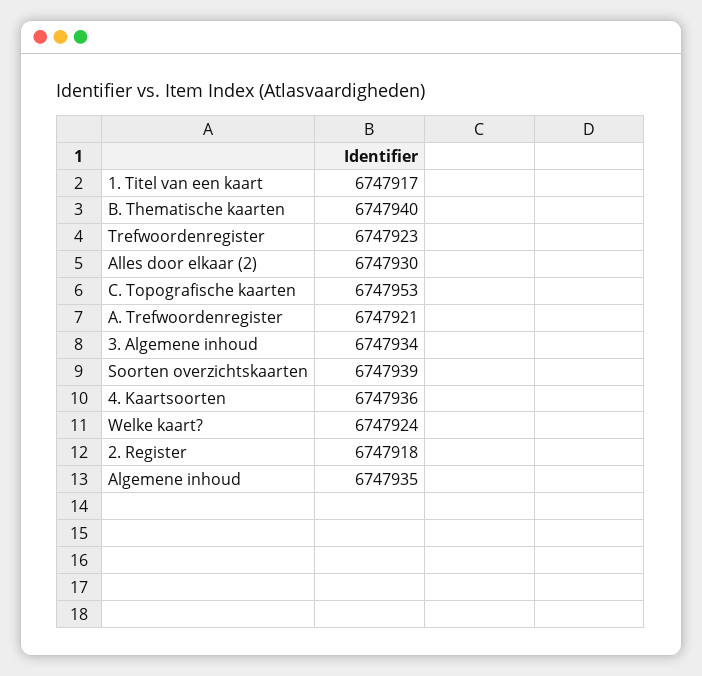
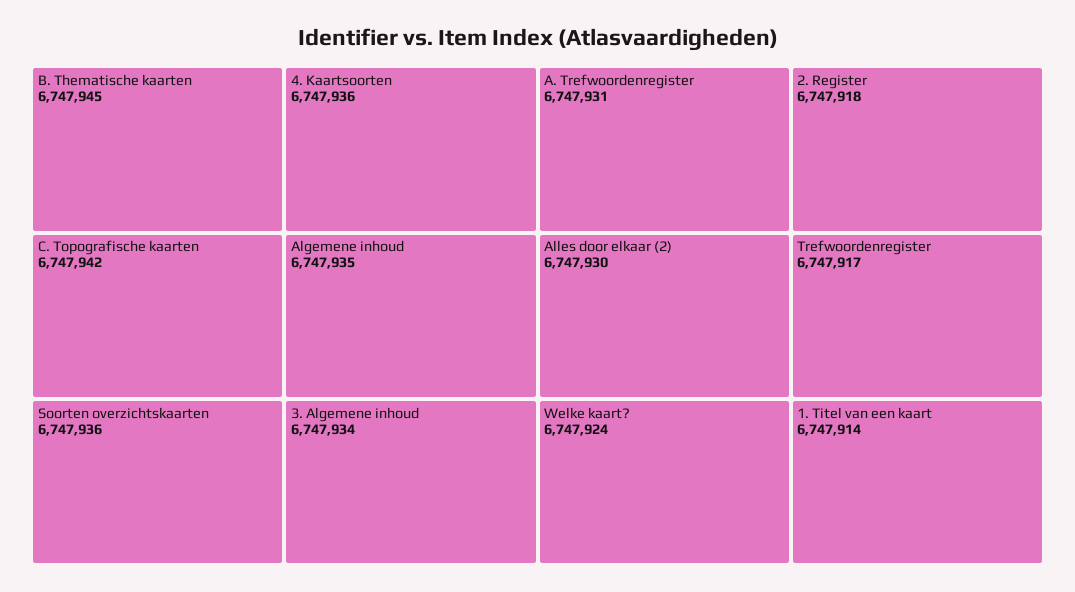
  {
-   "1. Titel van een kaart": 6747917,
+   "1. Titel van een kaart": 6747914,
-   "B. Thematische kaarten": 6747940,
+   "B. Thematische kaarten": 6747945,
-   "Trefwoordenregister": 6747923,
+   "Trefwoordenregister": 6747917,
    "Alles door elkaar (2)": 6747930,
-   "C. Topografische kaarten": 6747953,
+   "C. Topografische kaarten": 6747942,
-   "A. Trefwoordenregister": 6747921,
+   "A. Trefwoordenregister": 6747931,
    "3. Algemene inhoud": 6747934,
-   "Soorten overzichtskaarten": 6747939,
+   "Soorten overzichtskaarten": 6747936,
    "4. Kaartsoorten": 6747936,
    "Welke kaart?": 6747924,
    "2. Register": 6747918,
    "Algemene inhoud": 6747935
  }

